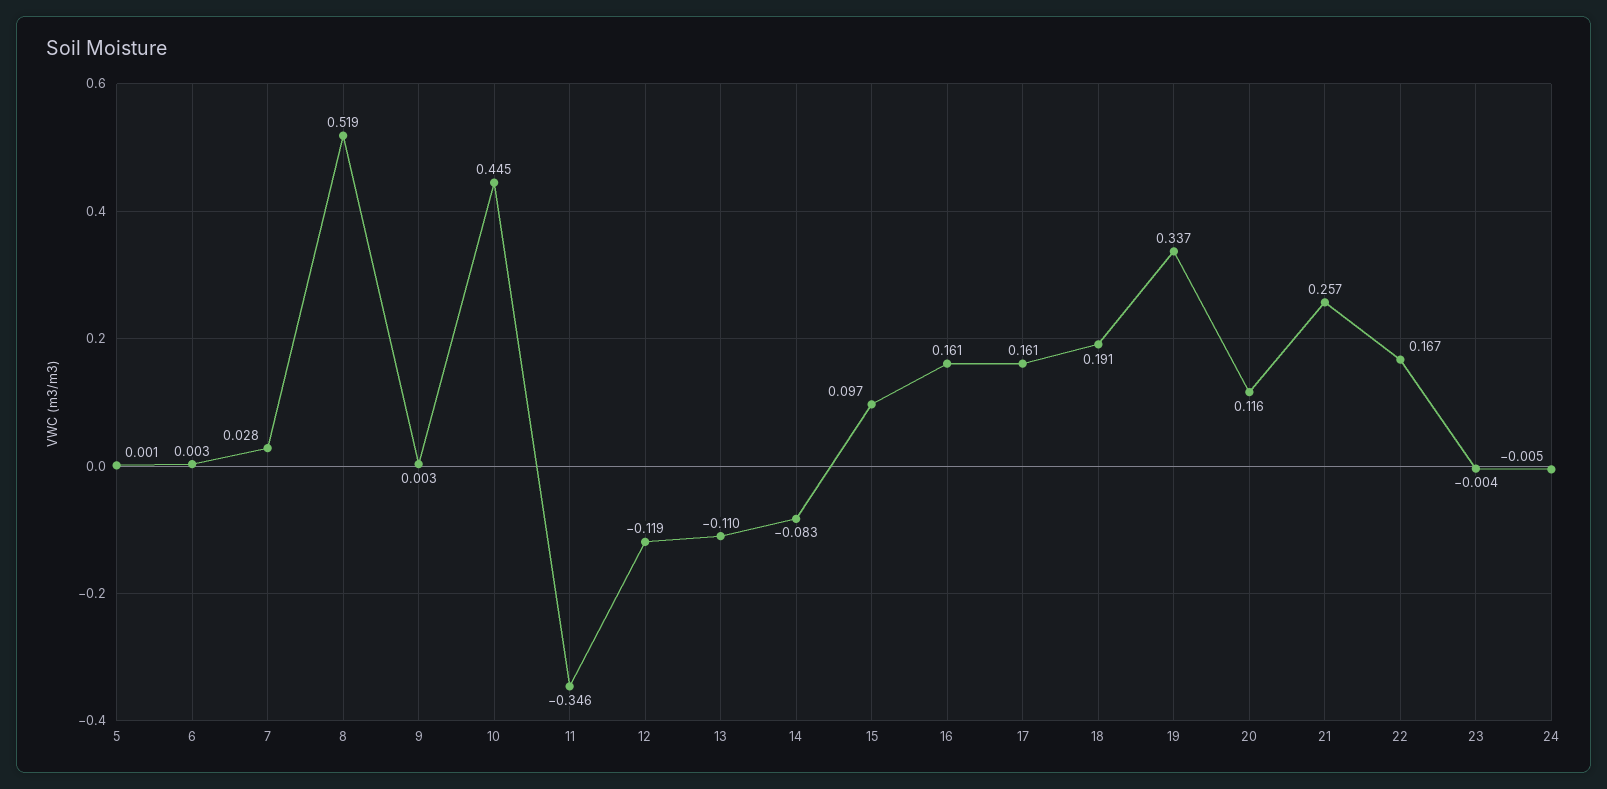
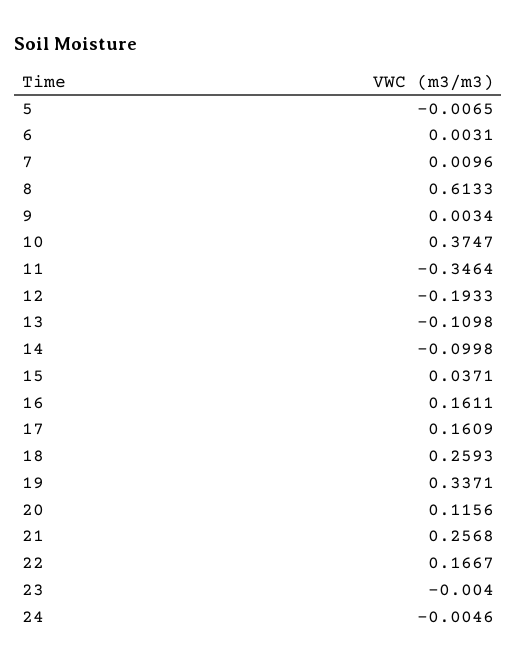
  {
-   "5": 0.001,
+   "5": -0.0065,
    "6": 0.0031,
-   "7": 0.028,
+   "7": 0.0096,
-   "8": 0.519,
+   "8": 0.6133,
    "9": 0.0034,
-   "10": 0.445,
+   "10": 0.3747,
    "11": -0.3464,
-   "12": -0.119,
+   "12": -0.1933,
    "13": -0.1098,
-   "14": -0.083,
+   "14": -0.0998,
-   "15": 0.097,
+   "15": 0.0371,
    "16": 0.1611,
    "17": 0.1609,
-   "18": 0.191,
+   "18": 0.2593,
    "19": 0.3371,
    "20": 0.1156,
    "21": 0.2568,
    "22": 0.1667,
    "23": -0.004,
    "24": -0.0046
  }

